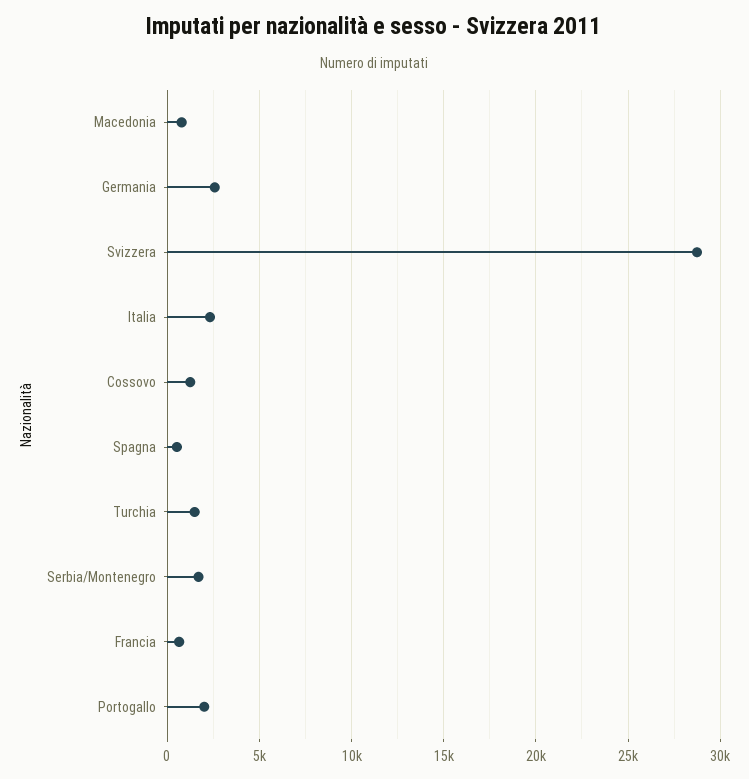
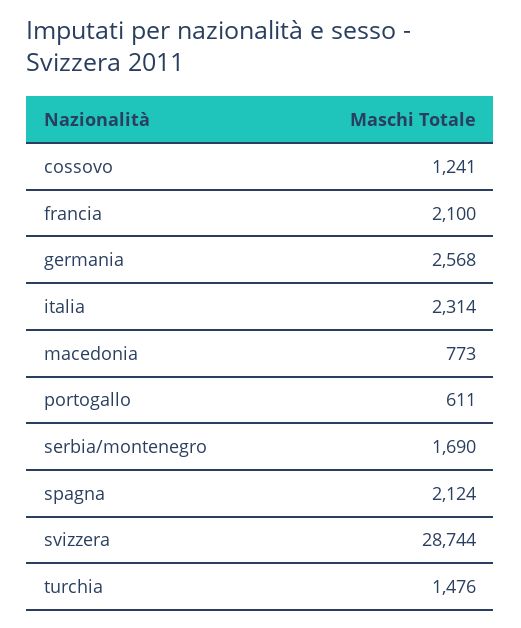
  {
    "Macedonia": 773,
    "Germania": 2568,
    "Svizzera": 28744,
    "Italia": 2314,
    "Cossovo": 1241,
-   "Spagna": 500,
+   "Spagna": 2124,
    "Turchia": 1476,
    "Serbia/Montenegro": 1690,
-   "Francia": 500,
+   "Francia": 2100,
-   "Portogallo": 2000
+   "Portogallo": 611
  }

